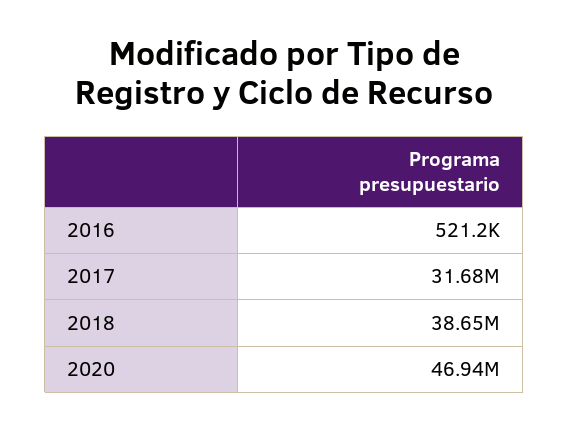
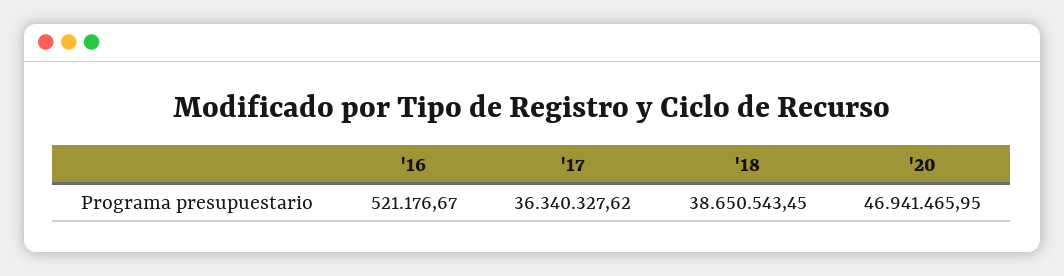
  {
    "2016": 521176.67,
-   "2017": 31680000,
+   "2017": 36340327.62,
    "2018": 38650543.45,
    "2020": 46941465.95
  }

